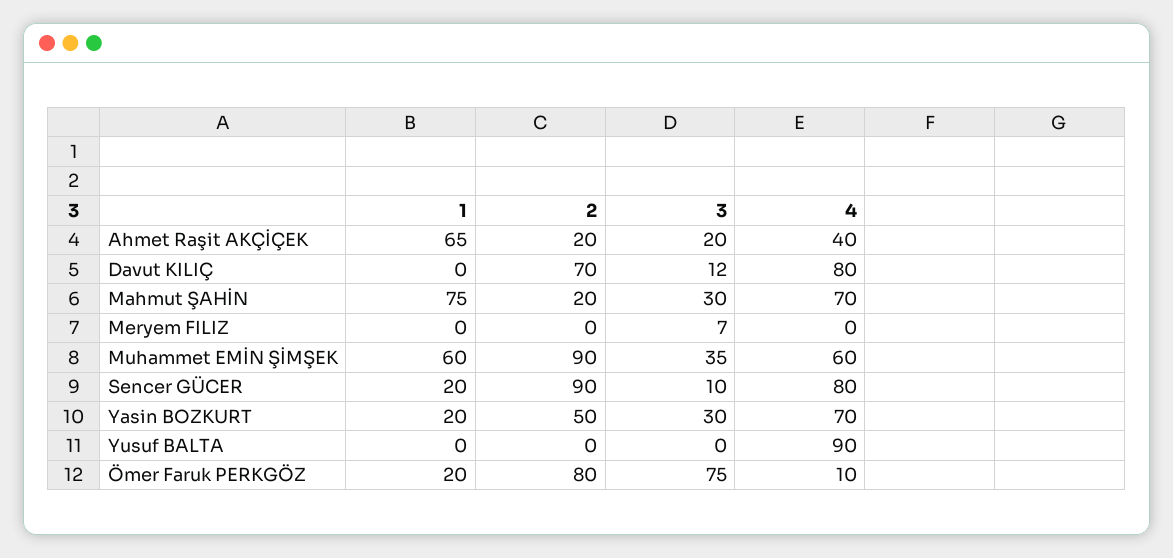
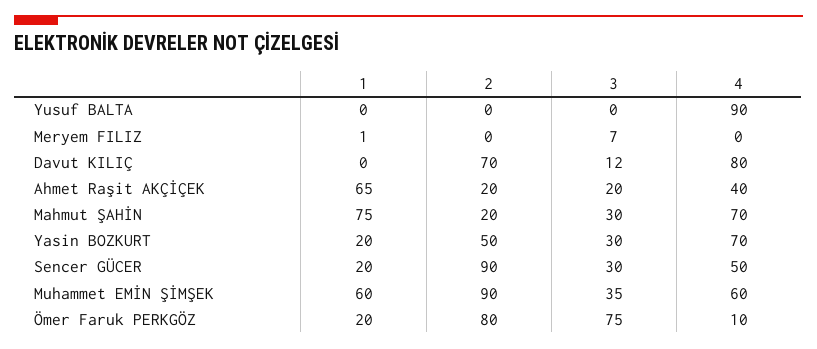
  {
    "1": {
      "Ahmet Raşit AKÇİÇEK": 65,
      "Davut KILIÇ": 0,
      "Mahmut ŞAHİN": 75,
-     "Meryem FILIZ": 0,
+     "Meryem FILIZ": 1,
      "Muhammet EMİN ŞİMŞEK": 60,
      "Sencer GÜCER": 20,
      "Yasin BOZKURT": 20,
      "Yusuf BALTA": 0,
      "Ömer Faruk PERKGÖZ": 20
    },
    "2": {
      "Ahmet Raşit AKÇİÇEK": 20,
      "Davut KILIÇ": 70,
      "Mahmut ŞAHİN": 20,
      "Meryem FILIZ": 0,
      "Muhammet EMİN ŞİMŞEK": 90,
      "Sencer GÜCER": 90,
      "Yasin BOZKURT": 50,
      "Yusuf BALTA": 0,
      "Ömer Faruk PERKGÖZ": 80
    },
    "3": {
      "Ahmet Raşit AKÇİÇEK": 20,
      "Davut KILIÇ": 12,
      "Mahmut ŞAHİN": 30,
      "Meryem FILIZ": 7,
      "Muhammet EMİN ŞİMŞEK": 35,
-     "Sencer GÜCER": 10,
+     "Sencer GÜCER": 30,
      "Yasin BOZKURT": 30,
      "Yusuf BALTA": 0,
      "Ömer Faruk PERKGÖZ": 75
    },
    "4": {
      "Ahmet Raşit AKÇİÇEK": 40,
      "Davut KILIÇ": 80,
      "Mahmut ŞAHİN": 70,
      "Meryem FILIZ": 0,
      "Muhammet EMİN ŞİMŞEK": 60,
-     "Sencer GÜCER": 80,
+     "Sencer GÜCER": 50,
      "Yasin BOZKURT": 70,
      "Yusuf BALTA": 90,
      "Ömer Faruk PERKGÖZ": 10
    }
  }

